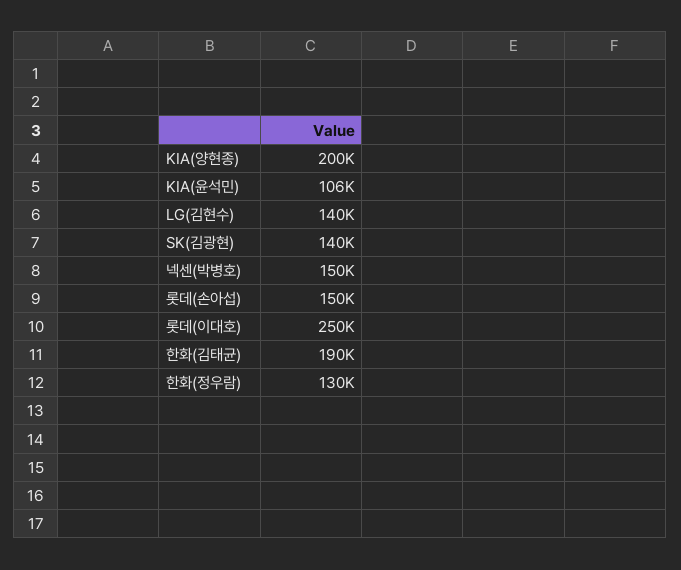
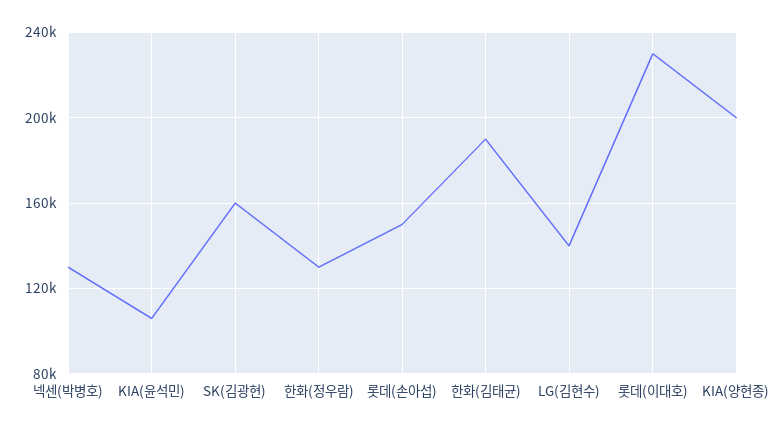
  {
    "KIA(양현종)": 200000,
    "KIA(윤석민)": 106000,
    "LG(김현수)": 140000,
-   "SK(김광현)": 140000,
+   "SK(김광현)": 160000,
-   "넥센(박병호)": 150000,
+   "넥센(박병호)": 130000,
    "롯데(손아섭)": 150000,
-   "롯데(이대호)": 250000,
+   "롯데(이대호)": 230000,
    "한화(김태균)": 190000,
    "한화(정우람)": 130000
  }

